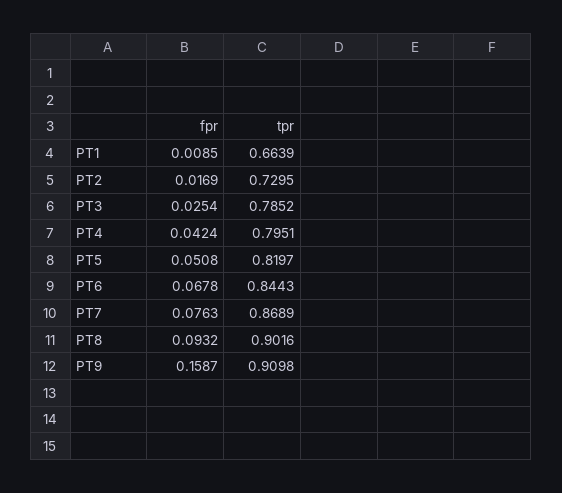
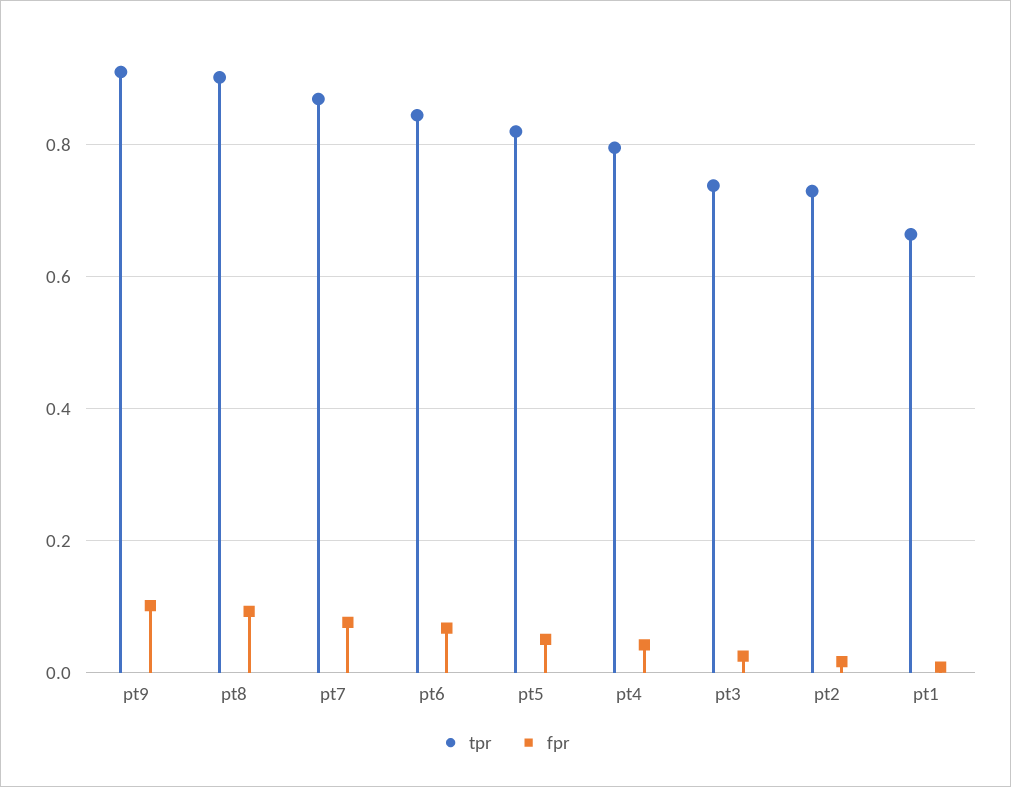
  {
    "fpr": {
      "PT1": 0.0085,
      "PT2": 0.0169,
      "PT3": 0.0254,
      "PT4": 0.0424,
      "PT5": 0.0508,
      "PT6": 0.0678,
      "PT7": 0.0763,
      "PT8": 0.0932,
-     "PT9": 0.1587
+     "PT9": 0.1
    },
    "tpr": {
      "PT1": 0.6639,
      "PT2": 0.7295,
-     "PT3": 0.7852,
+     "PT3": 0.74,
      "PT4": 0.7951,
      "PT5": 0.8197,
      "PT6": 0.8443,
      "PT7": 0.8689,
      "PT8": 0.9016,
      "PT9": 0.9098
    }
  }

